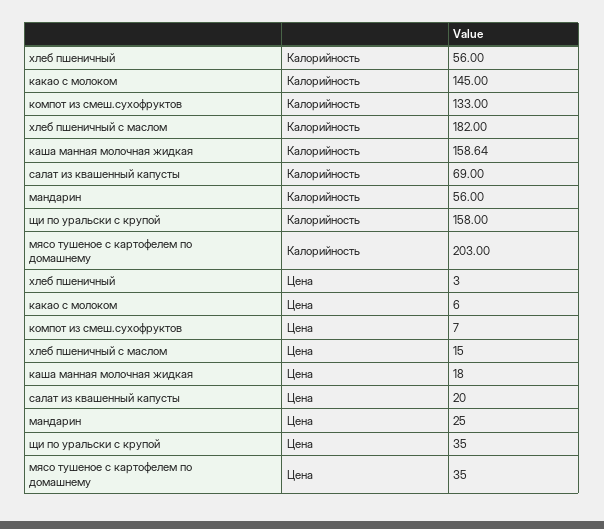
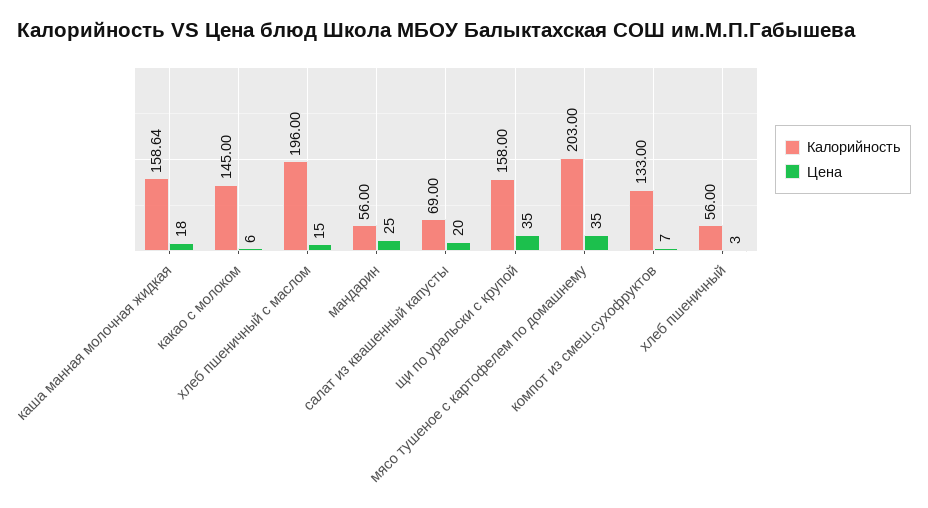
  {
    "Калорийность": {
      "хлеб пшеничный": 56,
      "какао с молоком": 145,
      "компот из смеш.сухофруктов": 133,
-     "хлеб пшеничный с маслом": 182,
+     "хлеб пшеничный с маслом": 196,
      "каша манная молочная жидкая": 158.64,
      "салат из квашенный капусты": 69,
      "мандарин": 56,
      "щи по уральски с крупой": 158,
      "мясо тушеное с картофелем по домашнему": 203
    },
    "Цена": {
      "хлеб пшеничный": 3,
      "какао с молоком": 6,
      "компот из смеш.сухофруктов": 7,
      "хлеб пшеничный с маслом": 15,
      "каша манная молочная жидкая": 18,
      "салат из квашенный капусты": 20,
      "мандарин": 25,
      "щи по уральски с крупой": 35,
      "мясо тушеное с картофелем по домашнему": 35
    }
  }

